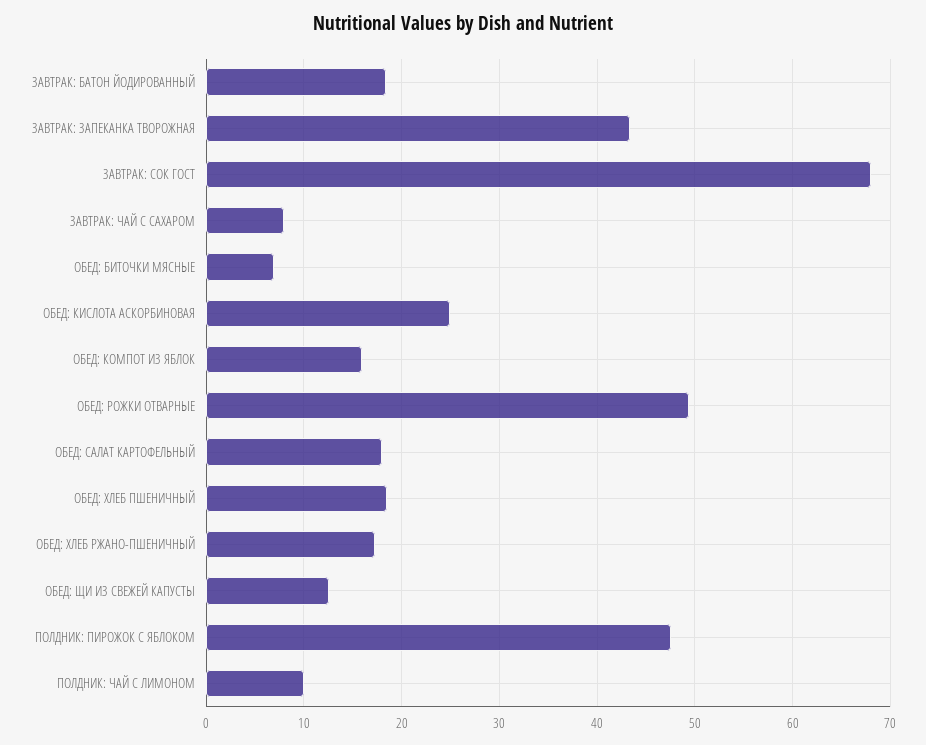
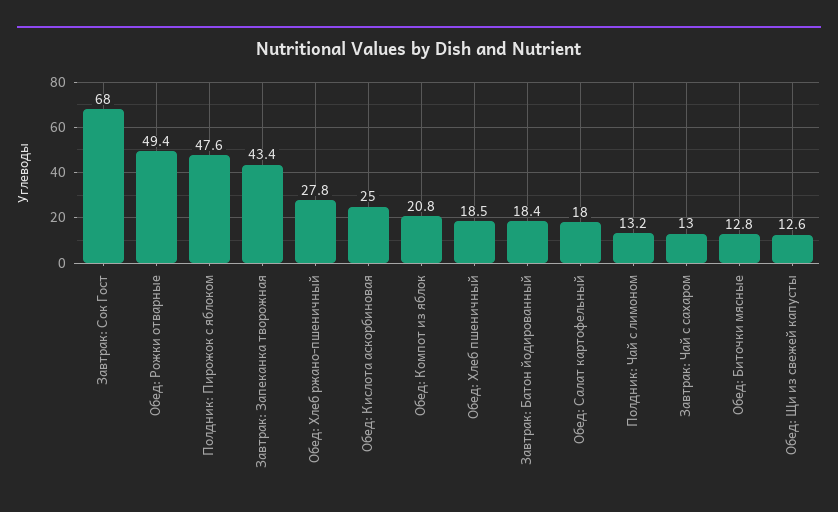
  {
    "ЗАВТРАК: БАТОН ЙОДИРОВАННЫЙ": 18.4,
    "ЗАВТРАК: ЗАПЕКАНКА ТВОРОЖНАЯ": 43.4,
    "ЗАВТРАК: СОК ГОСТ": 68,
-   "ЗАВТРАК: ЧАЙ С САХАРОМ": 8,
+   "ЗАВТРАК: ЧАЙ С САХАРОМ": 13,
-   "ОБЕД: БИТОЧКИ МЯСНЫЕ": 7,
+   "ОБЕД: БИТОЧКИ МЯСНЫЕ": 12.8,
    "ОБЕД: КИСЛОТА АСКОРБИНОВАЯ": 25,
-   "ОБЕД: КОМПОТ ИЗ ЯБЛОК": 16,
+   "ОБЕД: КОМПОТ ИЗ ЯБЛОК": 20.8,
    "ОБЕД: РОЖКИ ОТВАРНЫЕ": 49.4,
    "ОБЕД: САЛАТ КАРТОФЕЛЬНЫЙ": 18,
    "ОБЕД: ХЛЕБ ПШЕНИЧНЫЙ": 18.5,
-   "ОБЕД: ХЛЕБ РЖАНО-ПШЕНИЧНЫЙ": 17,
+   "ОБЕД: ХЛЕБ РЖАНО-ПШЕНИЧНЫЙ": 27.8,
    "ОБЕД: ЩИ ИЗ СВЕЖЕЙ КАПУСТЫ": 12.6,
    "ПОЛДНИК: ПИРОЖОК С ЯБЛОКОМ": 47.6,
-   "ПОЛДНИК: ЧАЙ С ЛИМОНОМ": 10
+   "ПОЛДНИК: ЧАЙ С ЛИМОНОМ": 13.2
  }

